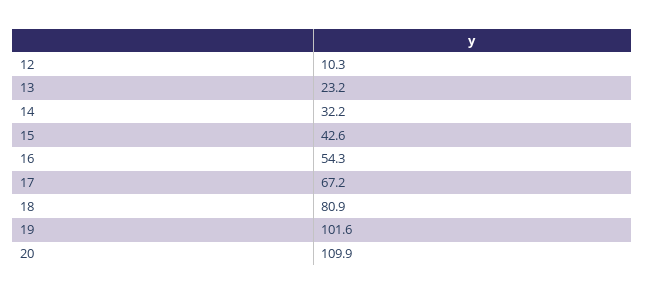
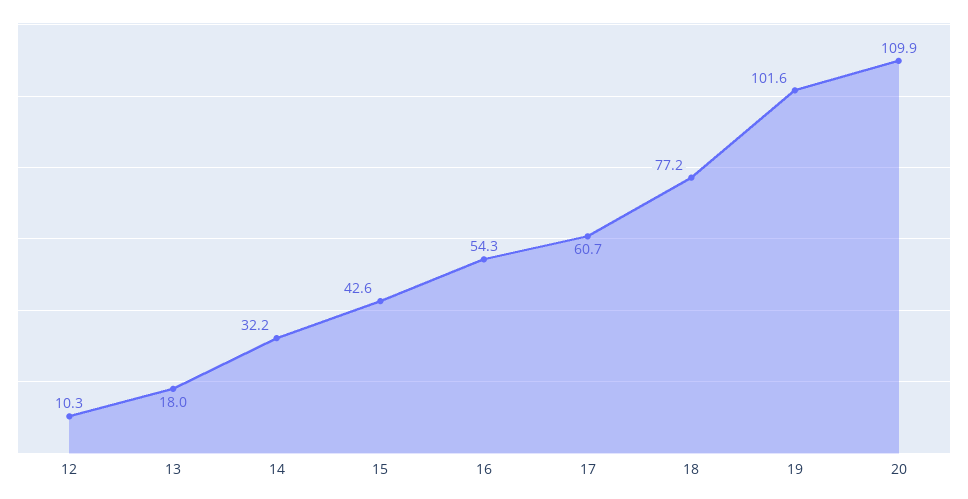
  {
    "12": 10.3,
-   "13": 23.2,
+   "13": 18,
    "14": 32.2,
    "15": 42.6,
    "16": 54.3,
-   "17": 67.2,
+   "17": 60.7,
-   "18": 80.9,
+   "18": 77.2,
    "19": 101.6,
    "20": 109.9
  }

